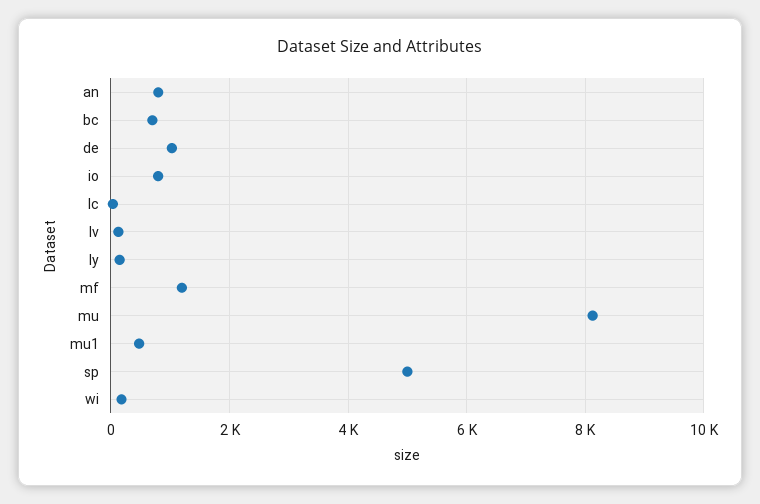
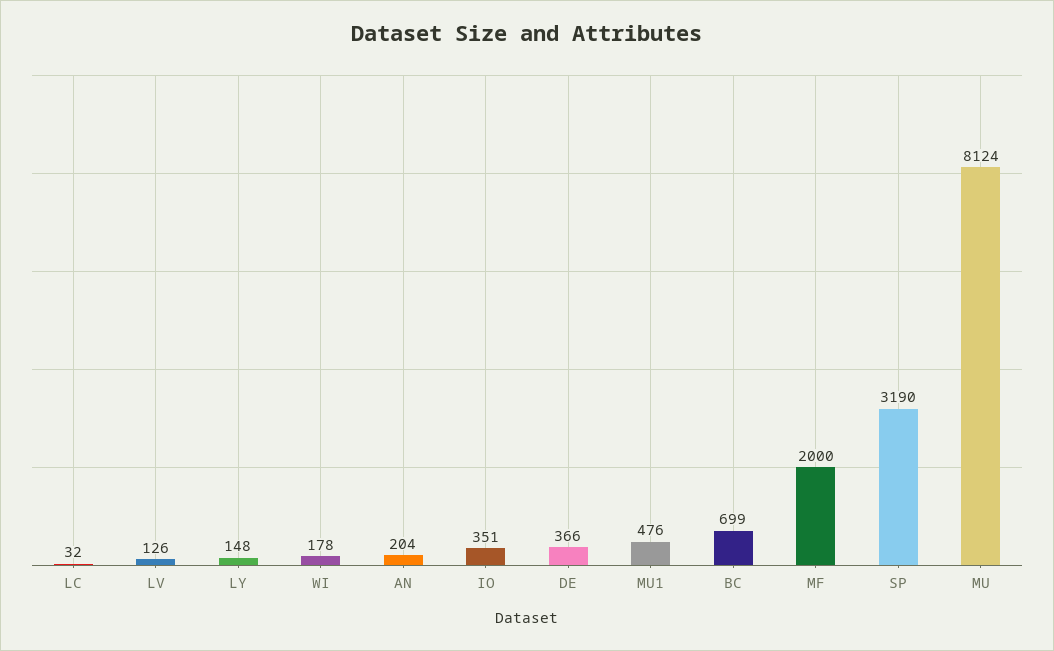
  {
-   "an": 800,
+   "an": 204,
    "bc": 699,
-   "de": 1000,
+   "de": 366,
-   "io": 800,
+   "io": 351,
    "lc": 32,
    "lv": 126,
    "ly": 148,
-   "mf": 1200,
+   "mf": 2000,
    "mu": 8124,
    "mu1": 476,
-   "sp": 5000,
+   "sp": 3190,
    "wi": 178
  }

